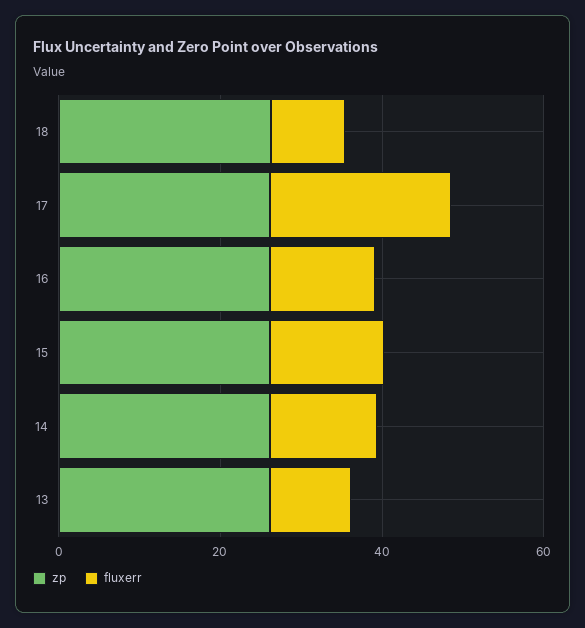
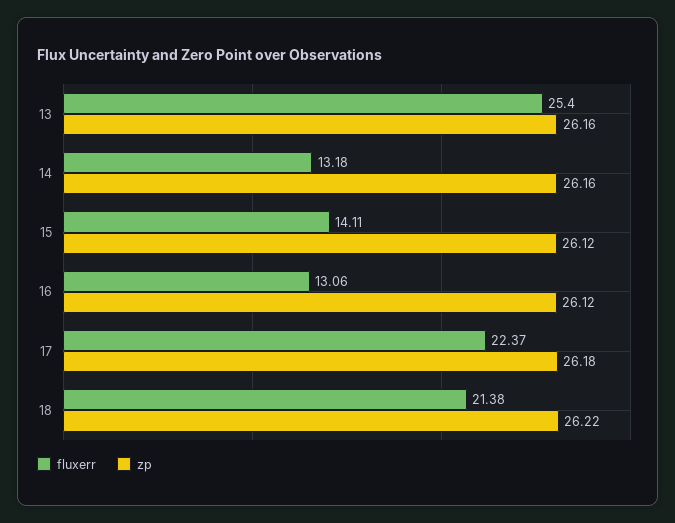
  {
    "zp": {
      "18": 26.22,
      "17": 26.18,
      "16": 26.12,
      "15": 26.12,
      "14": 26.16,
      "13": 26.16
    },
    "fluxerr": {
-     "18": 10,
+     "18": 21.38,
      "17": 22.37,
      "16": 13.06,
      "15": 14.11,
      "14": 13.18,
-     "13": 10
+     "13": 25.4
    }
  }

